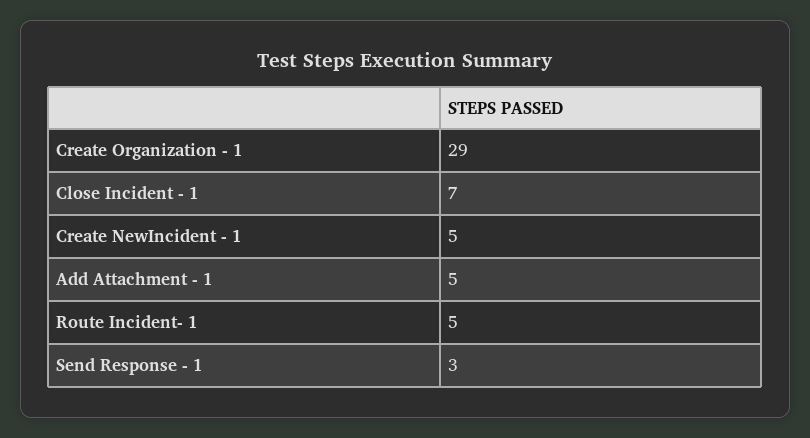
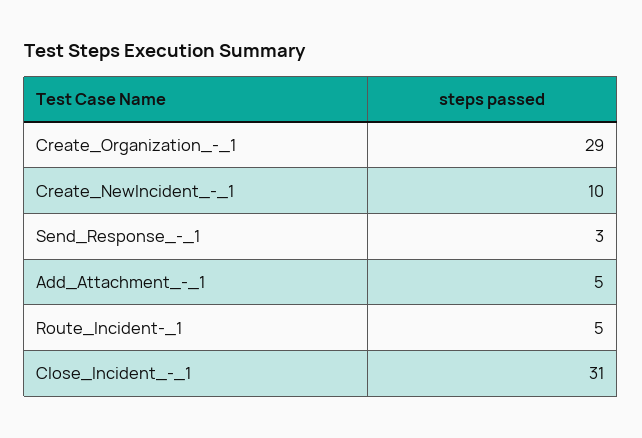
  {
    "Create Organization - 1": 29,
-   "Close Incident - 1": 7,
+   "Close Incident - 1": 31,
-   "Create NewIncident - 1": 5,
+   "Create NewIncident - 1": 10,
    "Add Attachment - 1": 5,
    "Route Incident- 1": 5,
    "Send Response - 1": 3
  }

